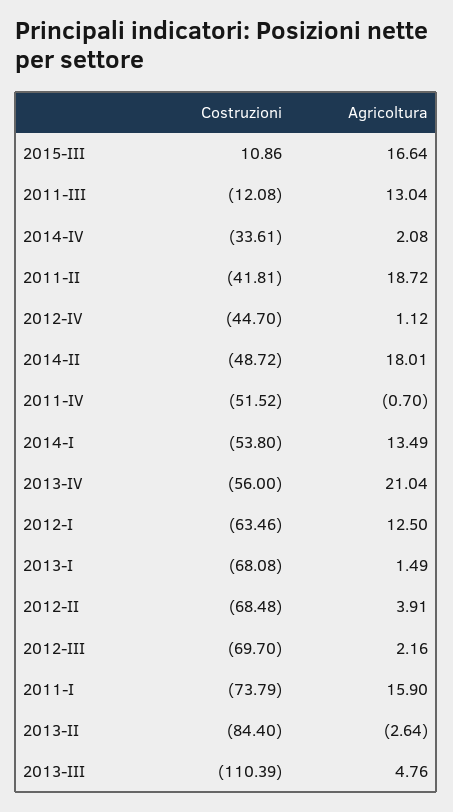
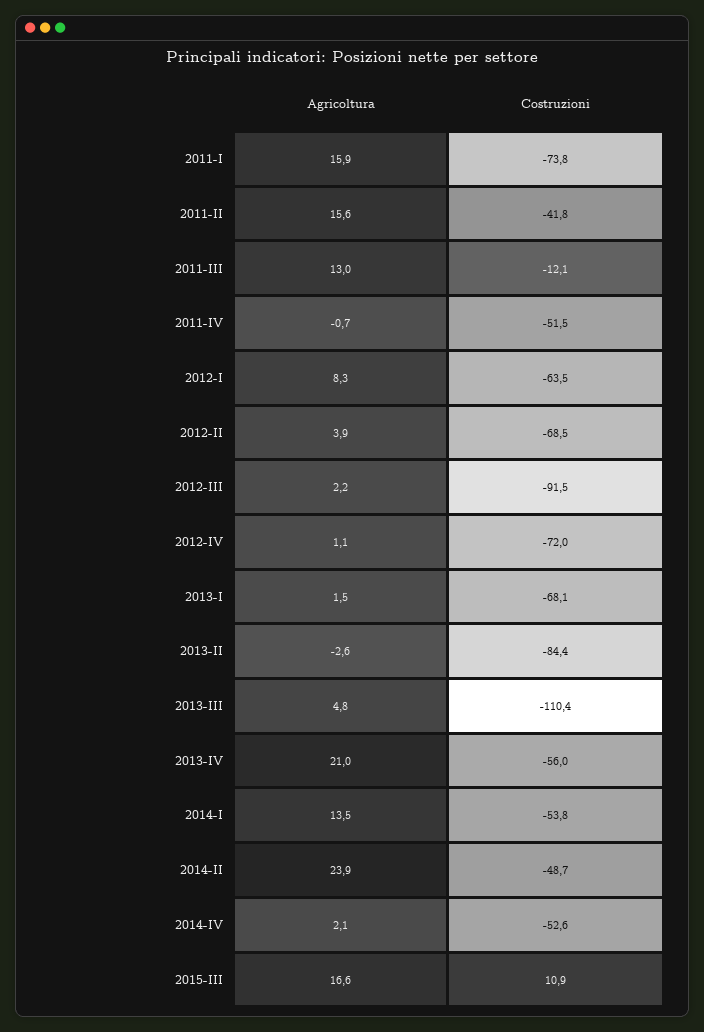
  {
    "Costruzioni": {
      "2015-III": 10.86,
      "2011-III": -12.08,
-     "2014-IV": -33.61,
+     "2014-IV": -52.6,
      "2011-II": -41.81,
-     "2012-IV": -44.7,
+     "2012-IV": -72,
      "2014-II": -48.72,
      "2011-IV": -51.52,
      "2014-I": -53.8,
      "2013-IV": -56,
      "2012-I": -63.46,
      "2013-I": -68.08,
      "2012-II": -68.48,
-     "2012-III": -69.7,
+     "2012-III": -91.5,
      "2011-I": -73.79,
      "2013-II": -84.4,
      "2013-III": -110.39
    },
    "Agricoltura": {
      "2015-III": 16.64,
      "2011-III": 13.04,
      "2014-IV": 2.08,
-     "2011-II": 18.72,
+     "2011-II": 15.6,
      "2012-IV": 1.12,
-     "2014-II": 18.01,
+     "2014-II": 23.9,
      "2011-IV": -0.7,
      "2014-I": 13.49,
      "2013-IV": 21.04,
-     "2012-I": 12.5,
+     "2012-I": 8.3,
      "2013-I": 1.49,
      "2012-II": 3.91,
      "2012-III": 2.16,
      "2011-I": 15.9,
      "2013-II": -2.64,
      "2013-III": 4.76
    }
  }

